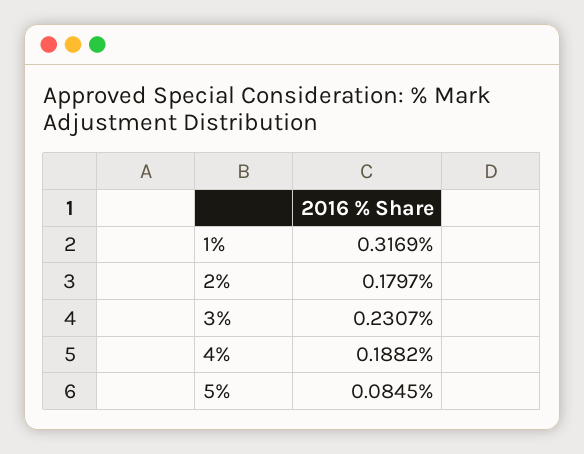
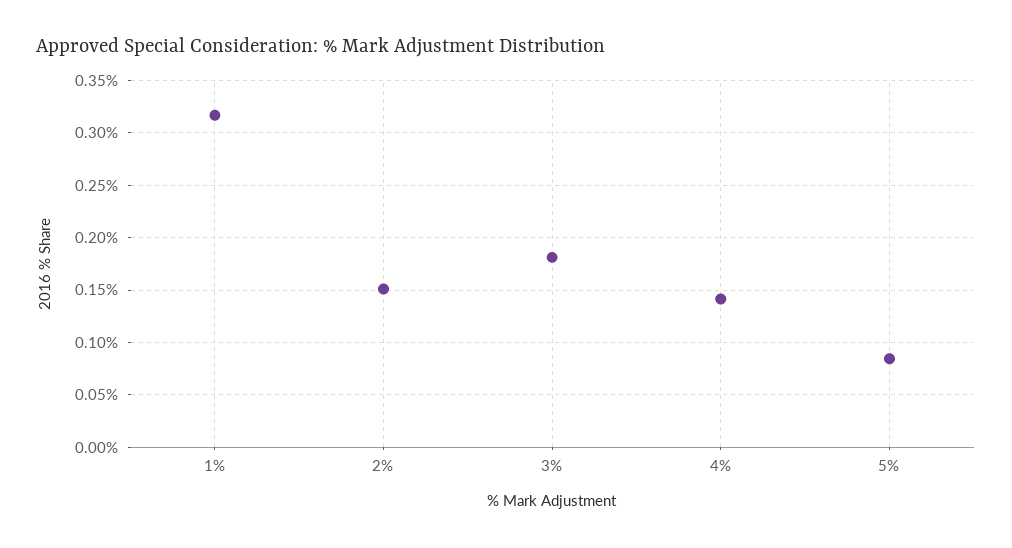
  {
    "1%": 0.3169,
-   "2%": 0.1797,
+   "2%": 0.15,
-   "3%": 0.2307,
+   "3%": 0.18,
-   "4%": 0.1882,
+   "4%": 0.14,
    "5%": 0.0845
  }

